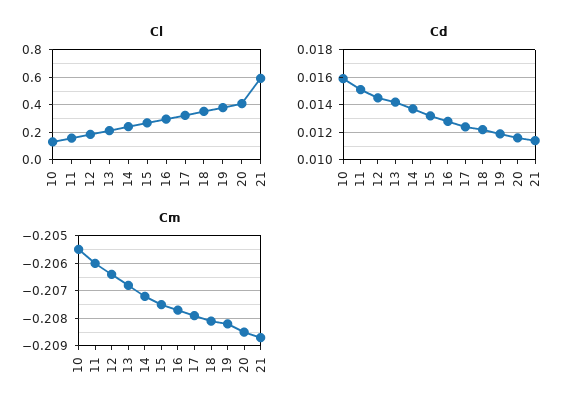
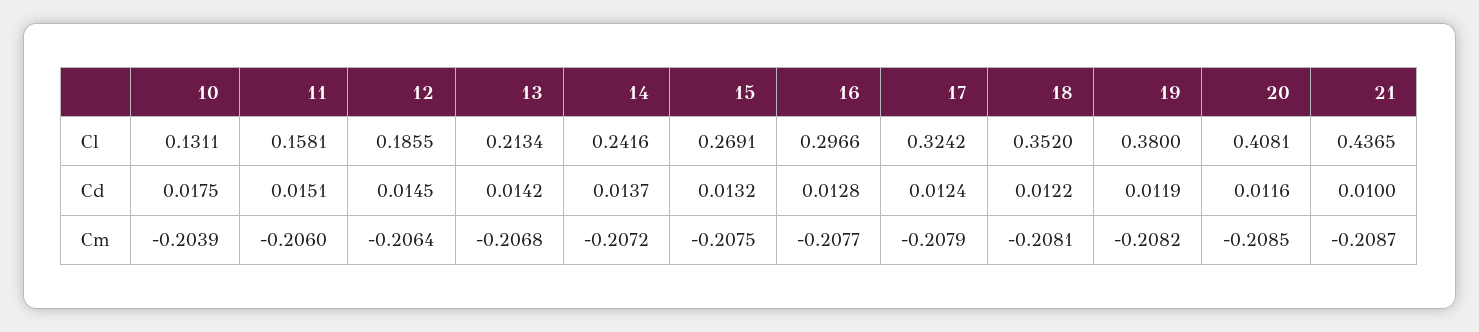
  {
    "Cl": {
      "10": 0.1311,
      "11": 0.1581,
      "12": 0.1855,
      "13": 0.2134,
      "14": 0.2416,
      "15": 0.2691,
      "16": 0.2966,
      "17": 0.3242,
      "18": 0.352,
      "19": 0.38,
      "20": 0.4081,
-     "21": 0.6
+     "21": 0.4365
    },
    "Cd": {
-     "10": 0.016,
+     "10": 0.0175,
      "11": 0.0151,
      "12": 0.0145,
      "13": 0.0142,
      "14": 0.0137,
      "15": 0.0132,
      "16": 0.0128,
      "17": 0.0124,
      "18": 0.0122,
      "19": 0.0119,
      "20": 0.0116,
-     "21": 0.0115
+     "21": 0.01
    },
    "Cm": {
-     "10": -0.2055,
+     "10": -0.2039,
      "11": -0.206,
      "12": -0.2064,
      "13": -0.2068,
      "14": -0.2072,
      "15": -0.2075,
      "16": -0.2077,
      "17": -0.2079,
      "18": -0.2081,
      "19": -0.2082,
      "20": -0.2085,
      "21": -0.2087
    }
  }

